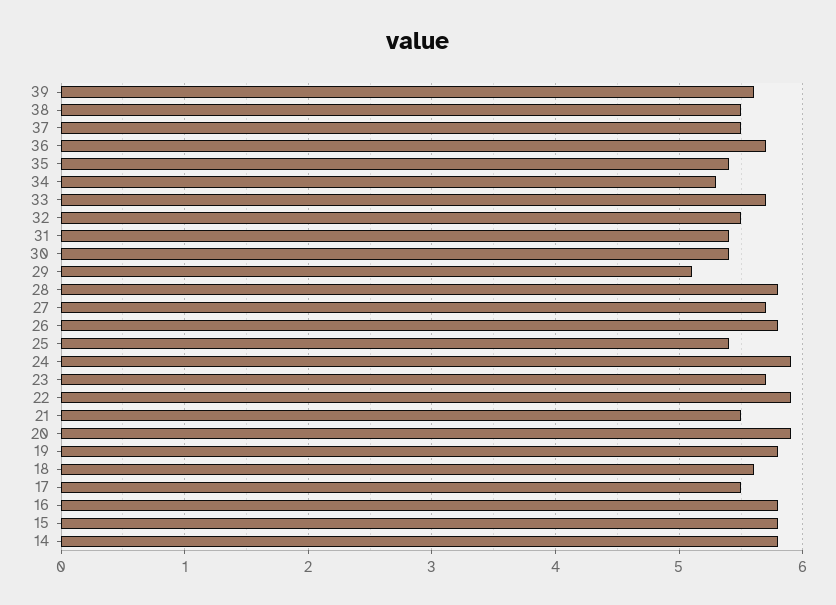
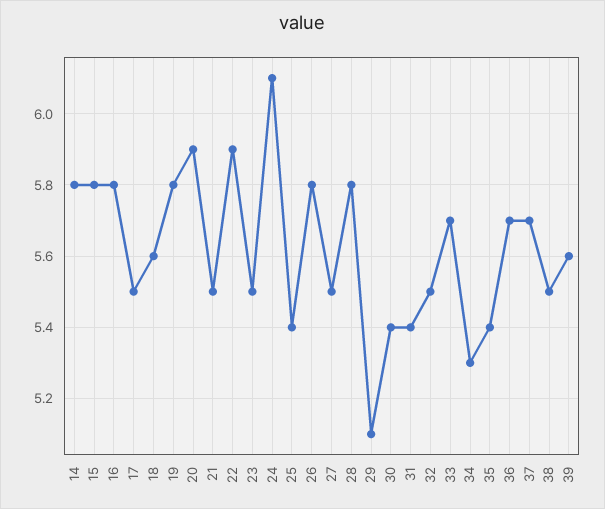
  {
    "39": 5.6,
    "38": 5.5,
-   "37": 5.5,
+   "37": 5.7,
    "36": 5.7,
    "35": 5.4,
    "34": 5.3,
    "33": 5.7,
    "32": 5.5,
    "31": 5.4,
    "30": 5.4,
    "29": 5.1,
    "28": 5.8,
-   "27": 5.7,
+   "27": 5.5,
    "26": 5.8,
    "25": 5.4,
-   "24": 5.9,
+   "24": 6.1,
-   "23": 5.7,
+   "23": 5.5,
    "22": 5.9,
    "21": 5.5,
    "20": 5.9,
    "19": 5.8,
    "18": 5.6,
    "17": 5.5,
    "16": 5.8,
    "15": 5.8,
    "14": 5.8
  }

